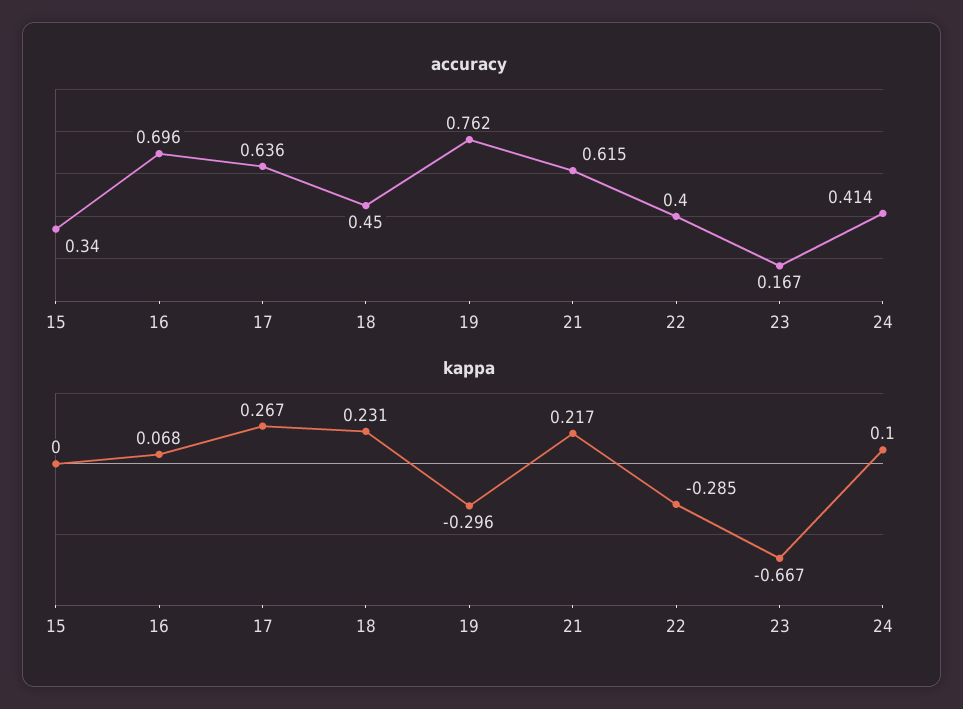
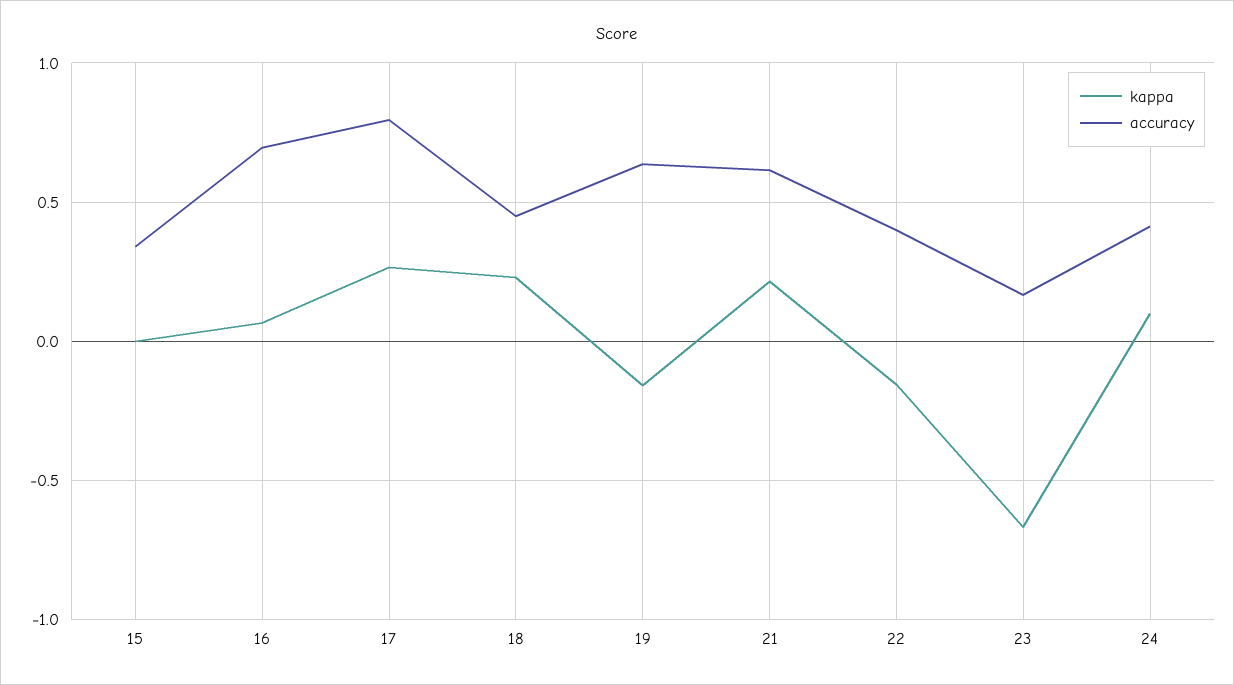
  {
    "accuracy": {
      "15": 0.34,
      "16": 0.696,
-     "17": 0.636,
+     "17": 0.8,
      "18": 0.45,
-     "19": 0.762,
+     "19": 0.65,
      "21": 0.615,
      "22": 0.4,
      "23": 0.167,
      "24": 0.414
    },
    "kappa": {
      "15": 0,
      "16": 0.068,
      "17": 0.267,
      "18": 0.231,
-     "19": -0.296,
+     "19": -0.15,
      "21": 0.217,
-     "22": -0.285,
+     "22": -0.15,
      "23": -0.667,
      "24": 0.1
    }
  }

